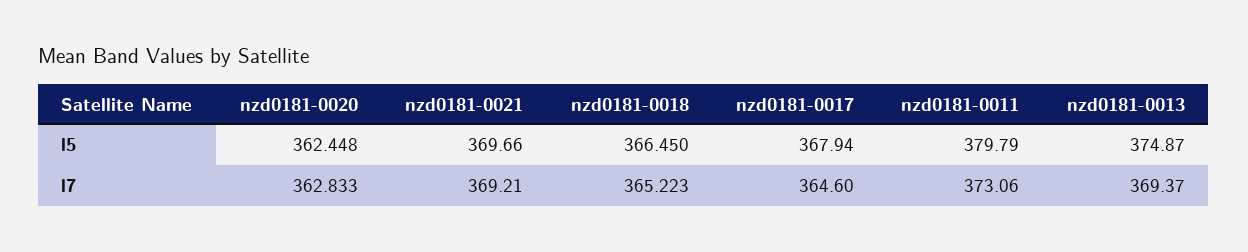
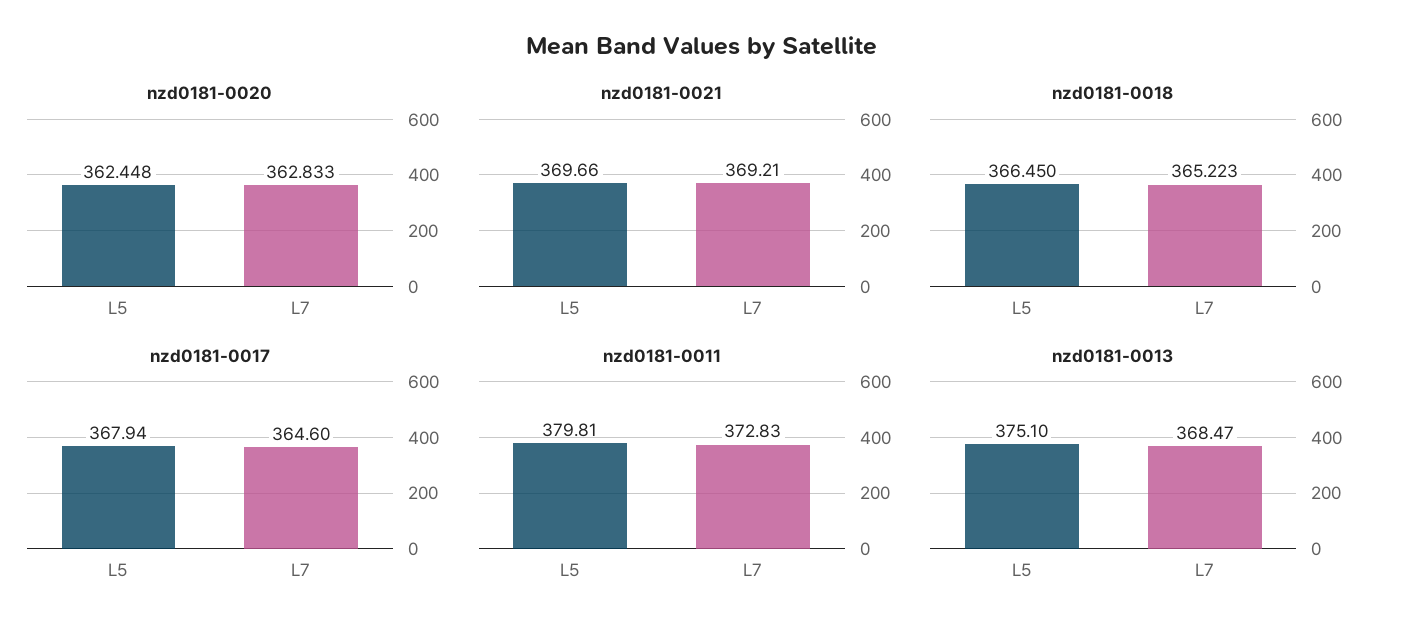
  {
    "nzd0181-0020": {
      "l5": 362.448,
      "l7": 362.833
    },
    "nzd0181-0021": {
      "l5": 369.66,
      "l7": 369.21
    },
    "nzd0181-0018": {
      "l5": 366.45,
      "l7": 365.223
    },
    "nzd0181-0017": {
      "l5": 367.94,
      "l7": 364.6
    },
    "nzd0181-0011": {
-     "l5": 379.79,
+     "l5": 379.81,
-     "l7": 373.06
+     "l7": 372.83
    },
    "nzd0181-0013": {
-     "l5": 374.87,
+     "l5": 375.1,
-     "l7": 369.37
+     "l7": 368.47
    }
  }

